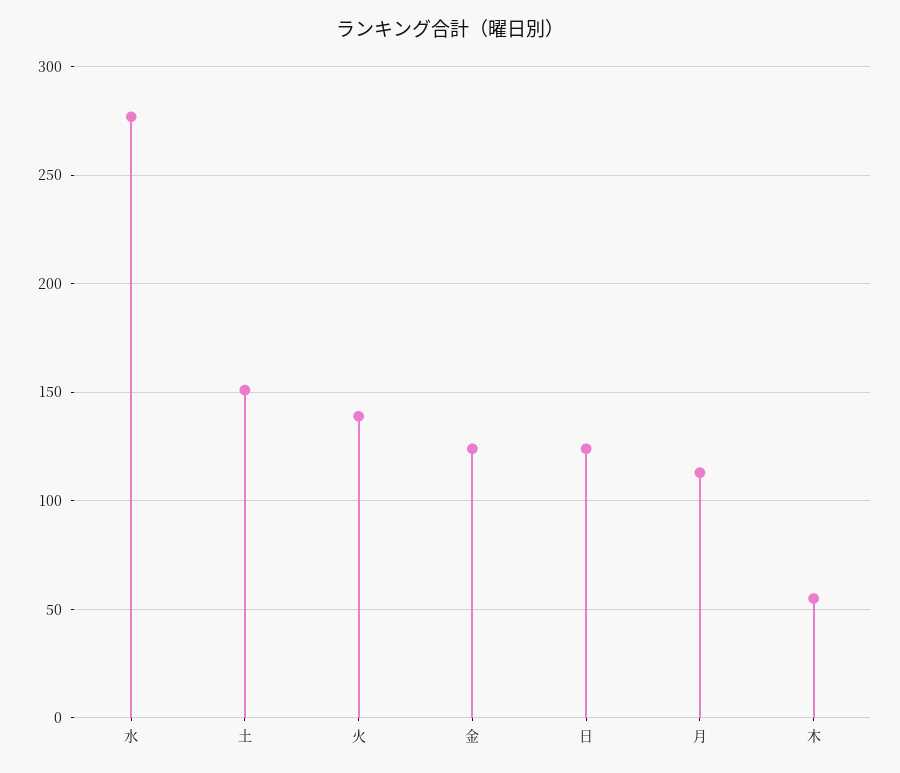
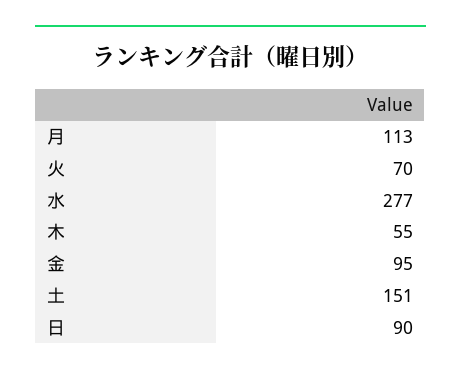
  {
    "水": 277,
    "土": 151,
-   "火": 140,
+   "火": 70,
-   "金": 125,
+   "金": 95,
-   "日": 125,
+   "日": 90,
    "月": 113,
    "木": 55
  }

